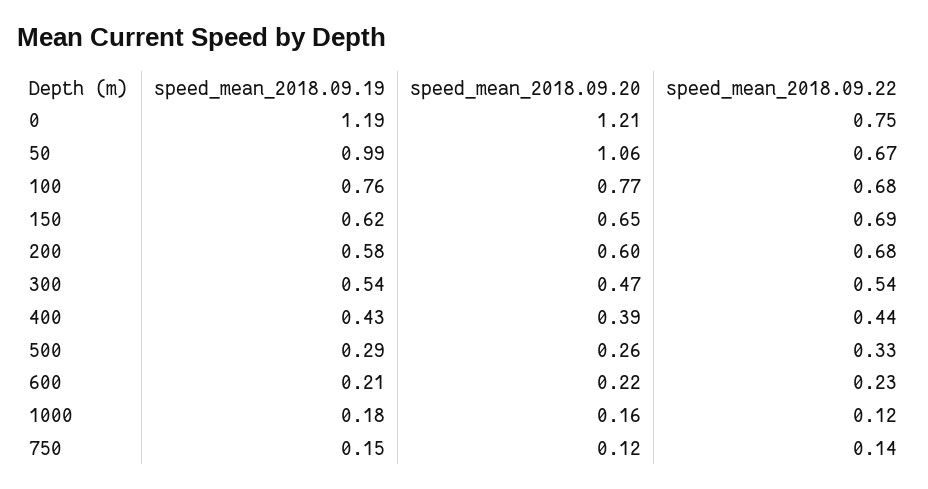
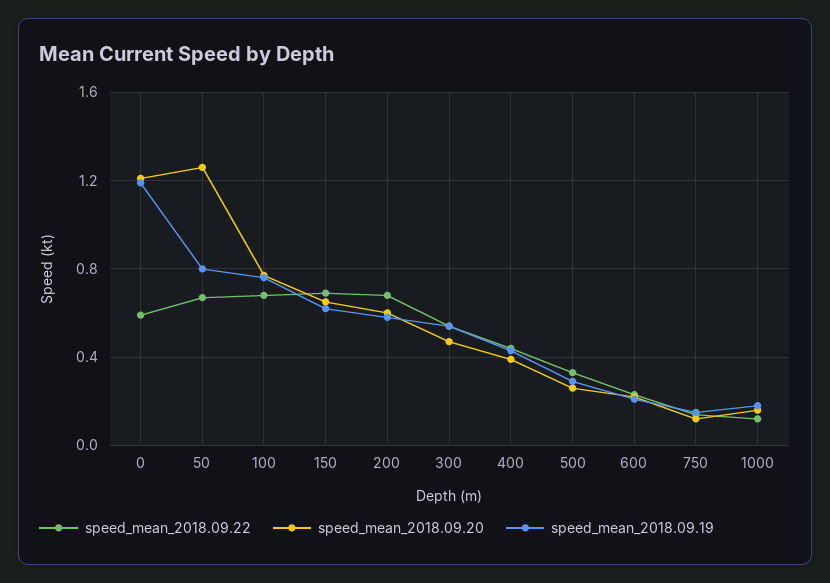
  {
    "speed_mean_2018.09.19": {
      "0": 1.19,
-     "50": 0.99,
+     "50": 0.8,
      "100": 0.76,
      "150": 0.62,
      "200": 0.58,
      "300": 0.54,
      "400": 0.43,
      "500": 0.29,
      "600": 0.21,
      "1000": 0.18,
      "750": 0.15
    },
    "speed_mean_2018.09.20": {
      "0": 1.21,
-     "50": 1.06,
+     "50": 1.25,
      "100": 0.77,
      "150": 0.65,
      "200": 0.6,
      "300": 0.47,
      "400": 0.39,
      "500": 0.26,
      "600": 0.22,
      "1000": 0.16,
      "750": 0.12
    },
    "speed_mean_2018.09.22": {
-     "0": 0.75,
+     "0": 0.6,
      "50": 0.67,
      "100": 0.68,
      "150": 0.69,
      "200": 0.68,
      "300": 0.54,
      "400": 0.44,
      "500": 0.33,
      "600": 0.23,
      "1000": 0.12,
      "750": 0.14
    }
  }

